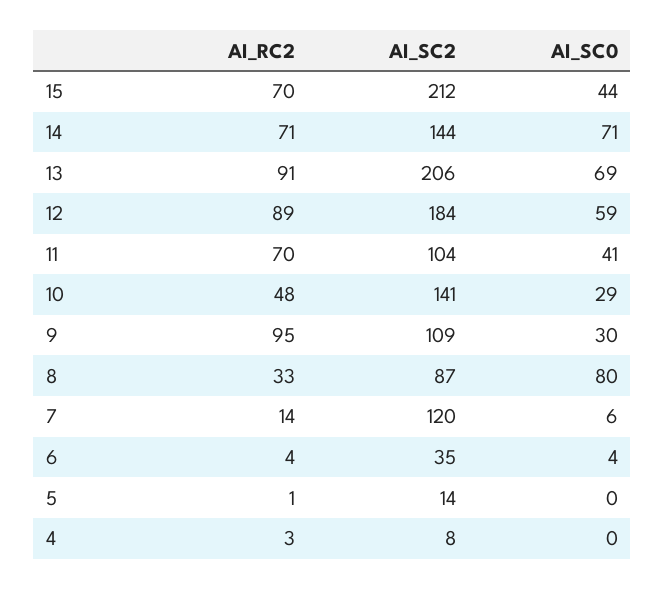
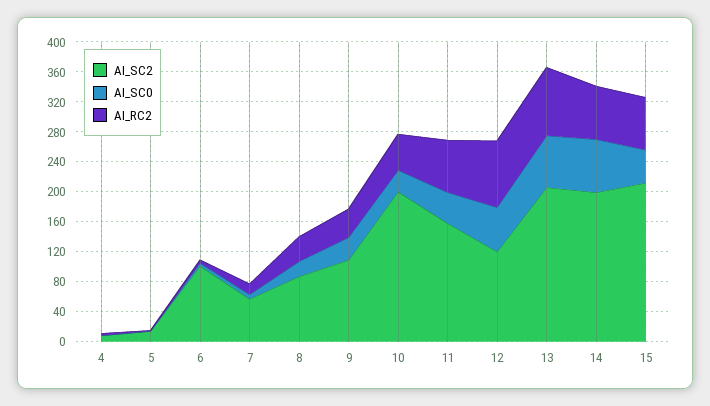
  {
    "AI_RC2": {
      "15": 70,
      "14": 71,
      "13": 91,
      "12": 89,
      "11": 70,
      "10": 48,
-     "9": 95,
+     "9": 40,
      "8": 33,
      "7": 14,
      "6": 4,
      "5": 1,
      "4": 3
    },
    "AI_SC2": {
      "15": 212,
-     "14": 144,
+     "14": 200,
      "13": 206,
-     "12": 184,
+     "12": 120,
-     "11": 104,
+     "11": 160,
-     "10": 141,
+     "10": 200,
      "9": 109,
      "8": 87,
-     "7": 120,
+     "7": 60,
-     "6": 35,
+     "6": 100,
      "5": 14,
      "4": 8
    },
    "AI_SC0": {
      "15": 44,
      "14": 71,
      "13": 69,
      "12": 59,
      "11": 41,
      "10": 29,
      "9": 30,
-     "8": 80,
+     "8": 20,
      "7": 6,
      "6": 4,
      "5": 0,
      "4": 0
    }
  }

